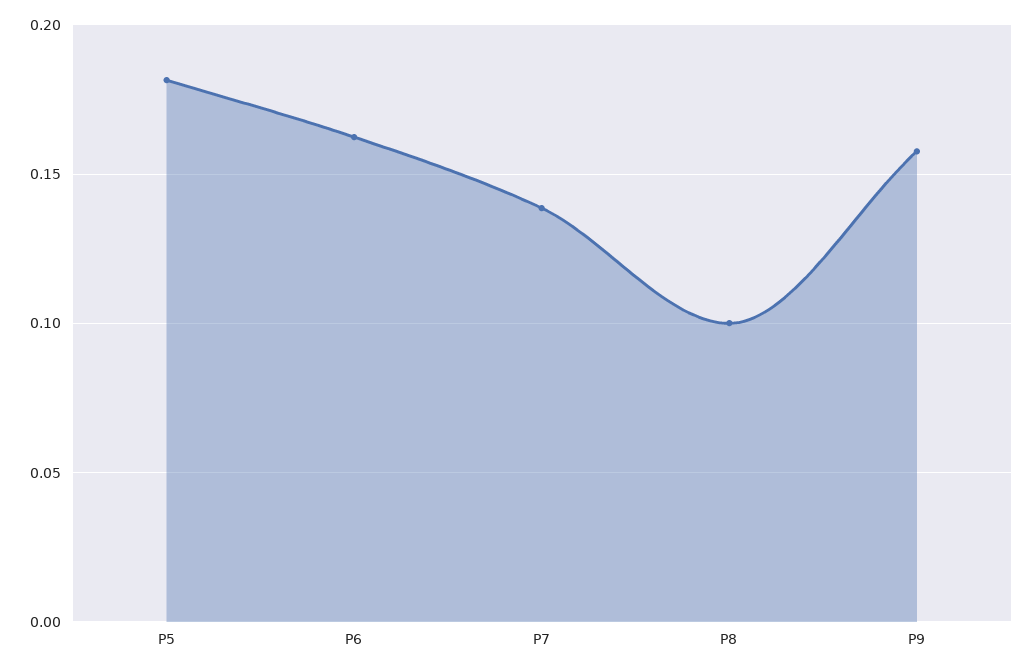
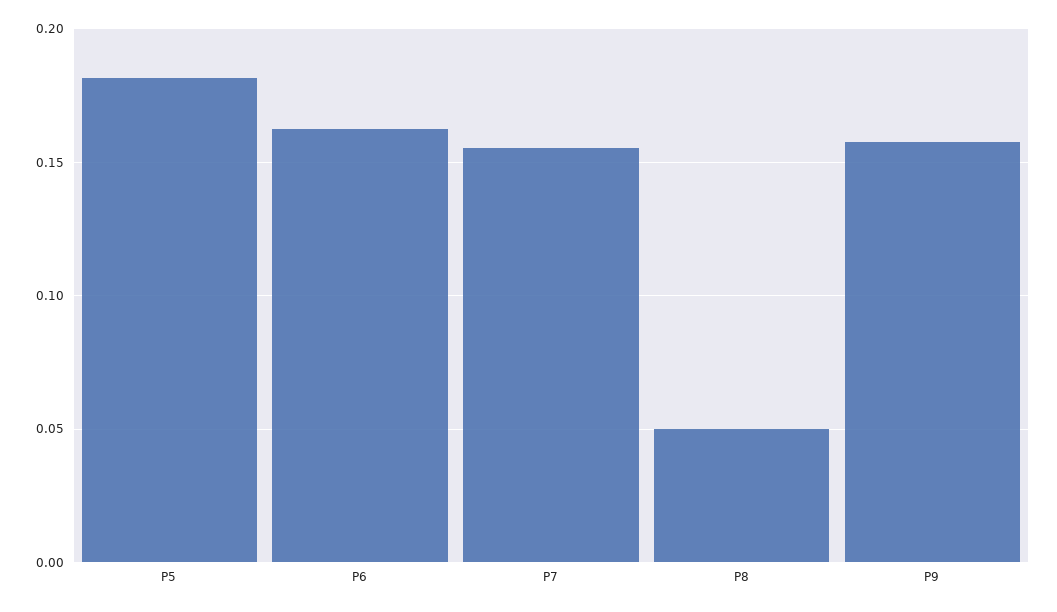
  {
    "P5": 0.18,
    "P6": 0.16,
-   "P7": 0.14,
+   "P7": 0.155,
-   "P8": 0.1,
+   "P8": 0.05,
    "P9": 0.16
  }

